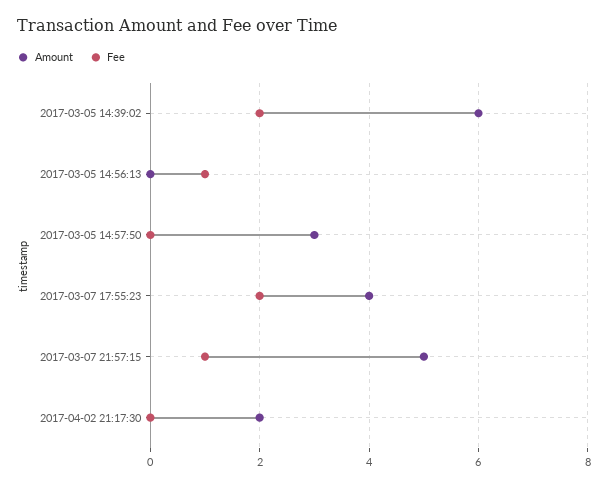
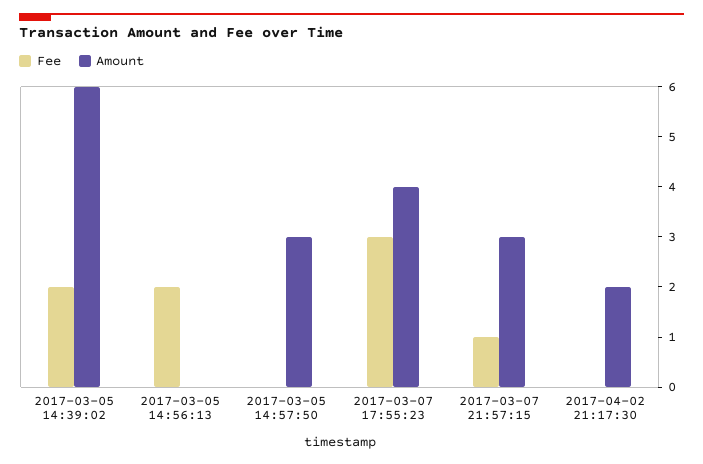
  {
    "Amount": {
      "2017-03-05 14:39:02": 6,
      "2017-03-05 14:56:13": 0,
      "2017-03-05 14:57:50": 3,
      "2017-03-07 17:55:23": 4,
-     "2017-03-07 21:57:15": 5,
+     "2017-03-07 21:57:15": 3,
      "2017-04-02 21:17:30": 2
    },
    "Fee": {
      "2017-03-05 14:39:02": 2,
-     "2017-03-05 14:56:13": 1,
+     "2017-03-05 14:56:13": 2,
      "2017-03-05 14:57:50": 0,
-     "2017-03-07 17:55:23": 2,
+     "2017-03-07 17:55:23": 3,
      "2017-03-07 21:57:15": 1,
      "2017-04-02 21:17:30": 0
    }
  }

